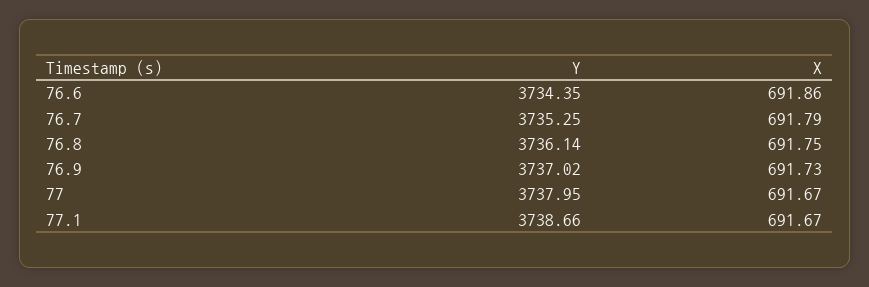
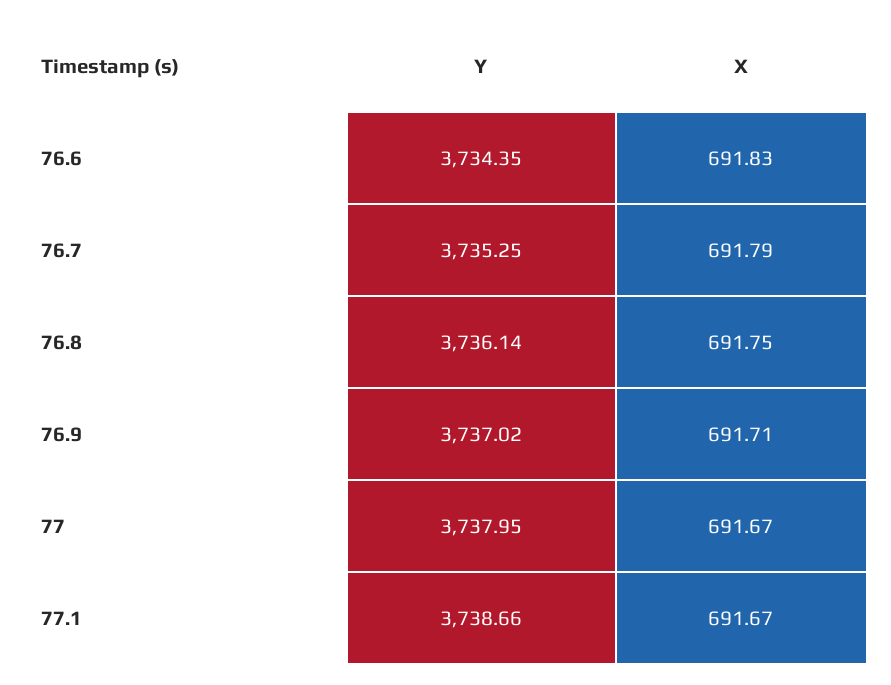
  {
    "Y": {
      "76.6": 3734.35,
      "76.7": 3735.25,
      "76.8": 3736.14,
      "76.9": 3737.02,
      "77": 3737.95,
      "77.1": 3738.66
    },
    "X": {
-     "76.6": 691.86,
+     "76.6": 691.83,
      "76.7": 691.79,
      "76.8": 691.75,
-     "76.9": 691.73,
+     "76.9": 691.71,
      "77": 691.67,
      "77.1": 691.67
    }
  }

